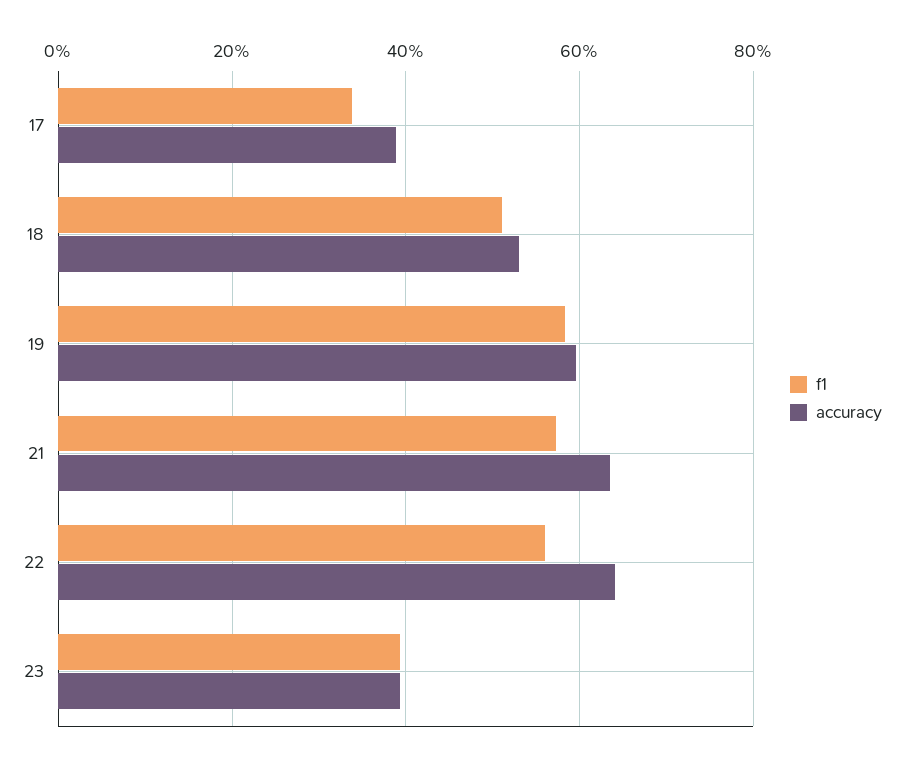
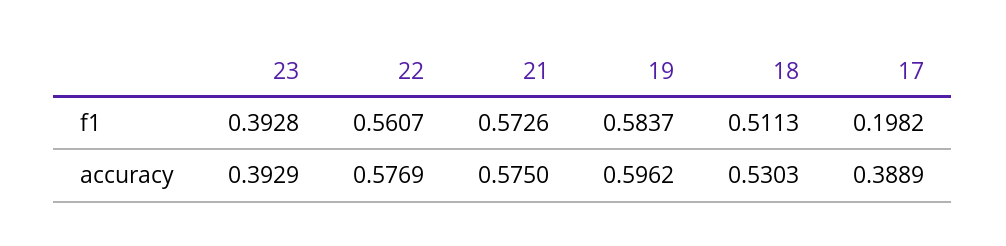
  {
    "f1": {
-     "17": 0.34,
+     "17": 0.1982,
      "18": 0.5113,
      "19": 0.5837,
      "21": 0.5726,
      "22": 0.5607,
      "23": 0.3928
    },
    "accuracy": {
      "17": 0.3889,
      "18": 0.5303,
      "19": 0.5962,
-     "21": 0.64,
+     "21": 0.575,
-     "22": 0.64,
+     "22": 0.5769,
      "23": 0.3929
    }
  }

